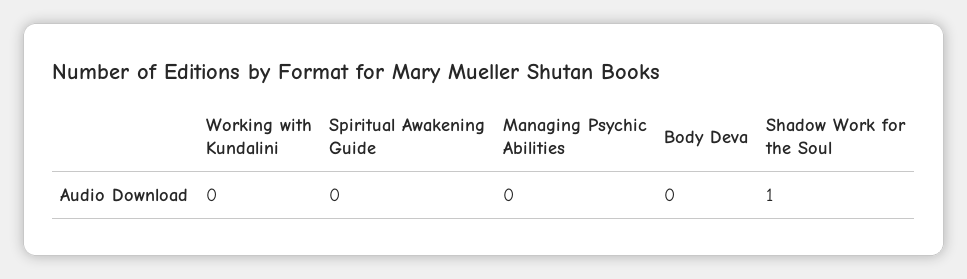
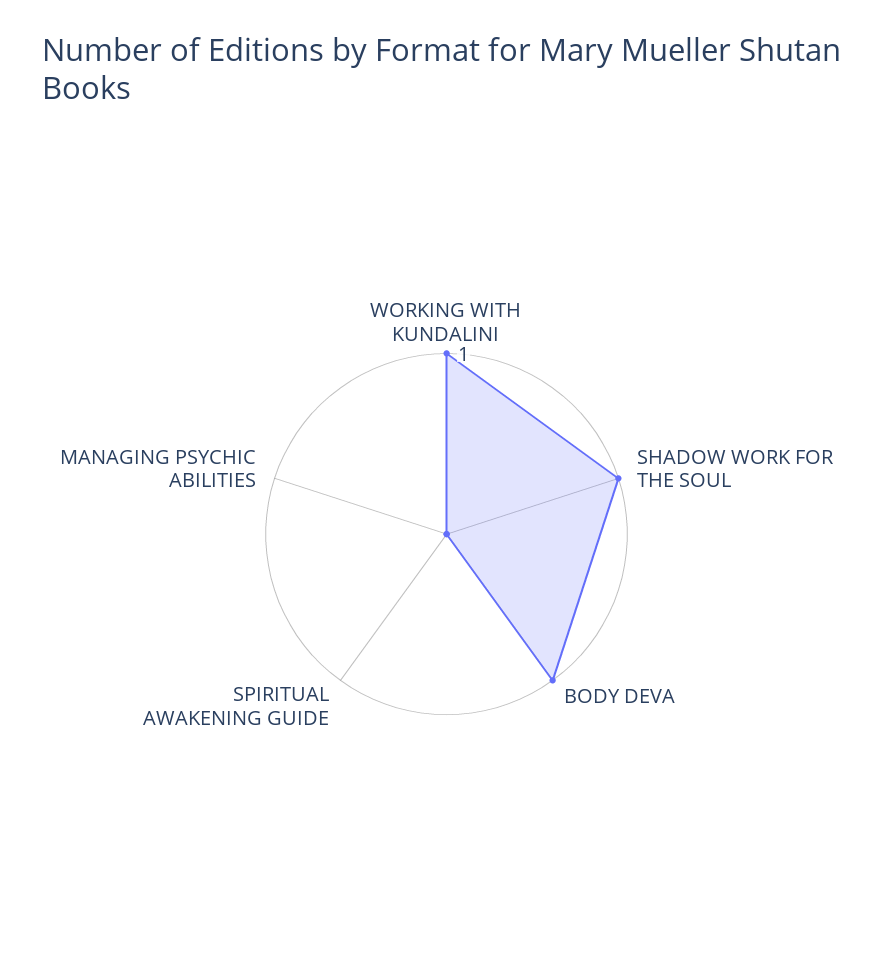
  {
-   "Working with Kundalini": 0,
+   "Working with Kundalini": 1,
    "Spiritual Awakening Guide": 0,
    "Managing Psychic Abilities": 0,
-   "Body Deva": 0,
+   "Body Deva": 1,
    "Shadow Work for the Soul": 1
  }

